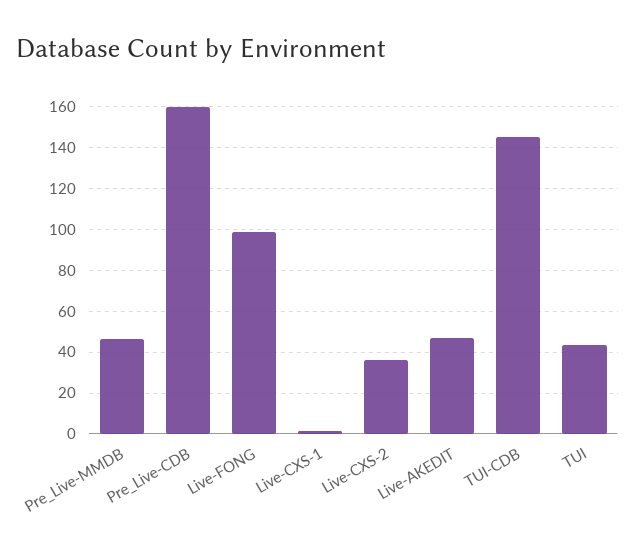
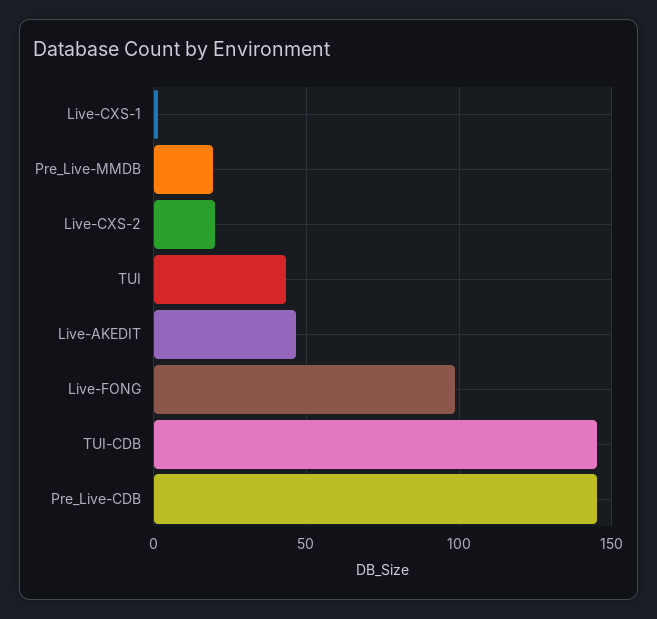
  {
-   "Pre_Live-MMDB": 45,
+   "Pre_Live-MMDB": 20,
-   "Pre_Live-CDB": 160,
+   "Pre_Live-CDB": 145,
    "Live-FONG": 100,
    "Live-CXS-1": 0,
-   "Live-CXS-2": 35,
+   "Live-CXS-2": 20,
    "Live-AKEDIT": 45,
    "TUI-CDB": 145,
    "TUI": 45
  }

